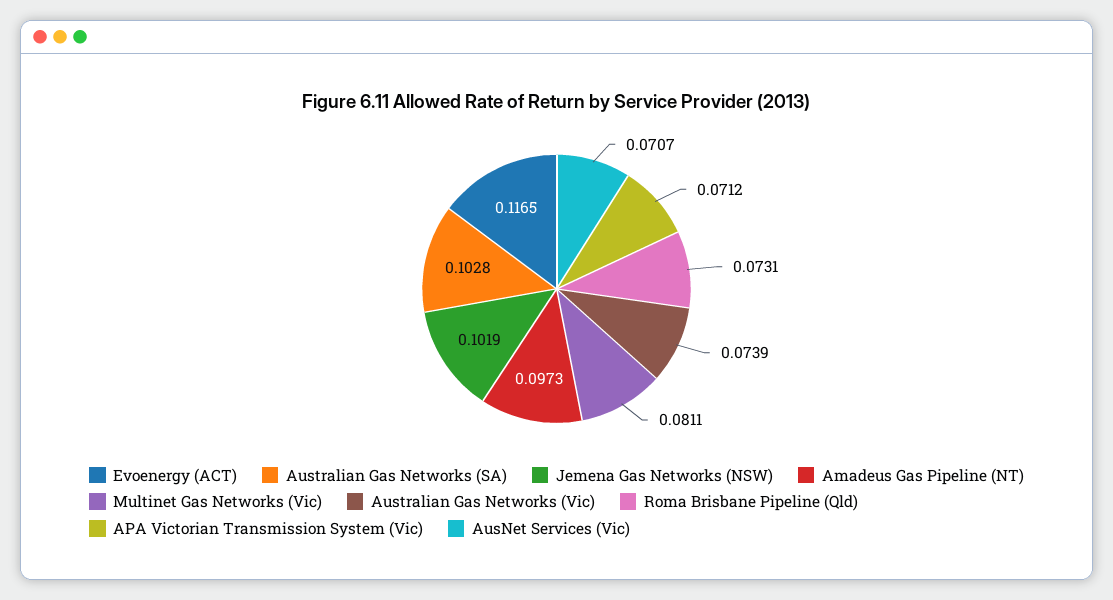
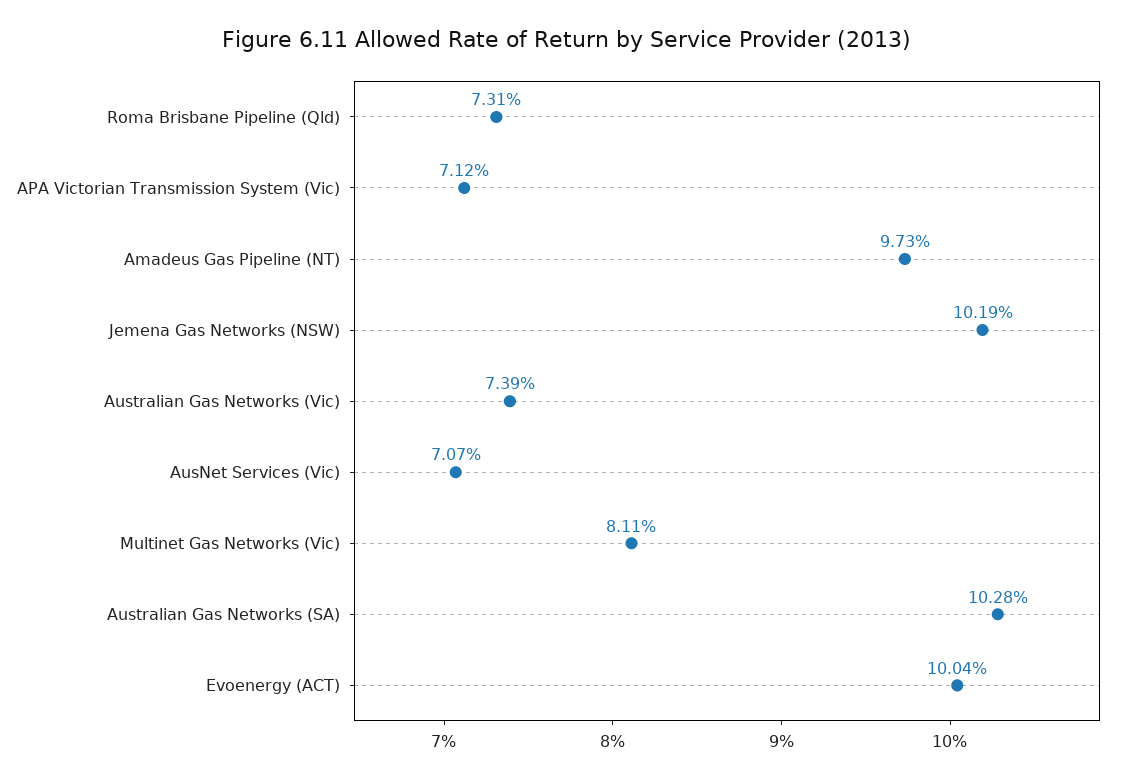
  {
-   "Evoenergy (ACT)": 0.1165,
+   "Evoenergy (ACT)": 0.1004,
    "Australian Gas Networks (SA)": 0.1028,
    "Jemena Gas Networks (NSW)": 0.1019,
    "Amadeus Gas Pipeline (NT)": 0.0973,
    "Multinet Gas Networks (Vic)": 0.0811,
    "Australian Gas Networks (Vic)": 0.0739,
    "Roma Brisbane Pipeline (Qld)": 0.0731,
    "APA Victorian Transmission System (Vic)": 0.0712,
    "AusNet Services (Vic)": 0.0707
  }

